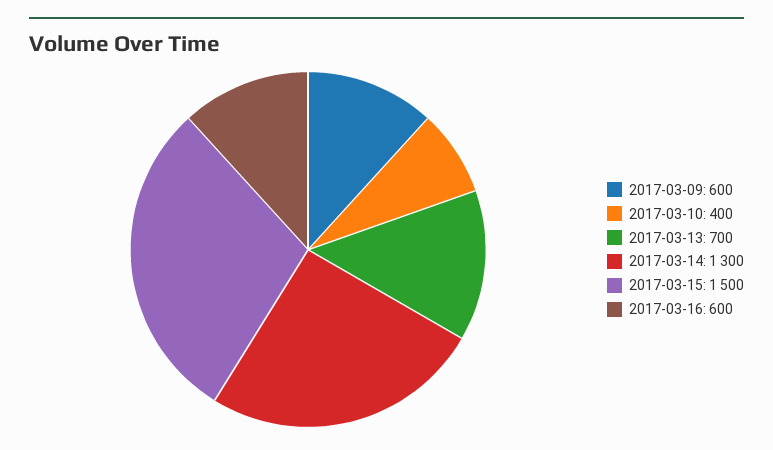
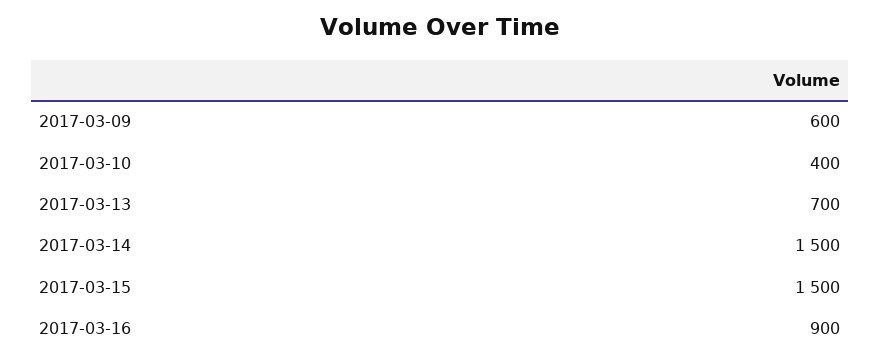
  {
    "2017-03-09": 600,
    "2017-03-10": 400,
    "2017-03-13": 700,
-   "2017-03-14": 1300,
+   "2017-03-14": 1500,
    "2017-03-15": 1500,
-   "2017-03-16": 600
+   "2017-03-16": 900
  }

